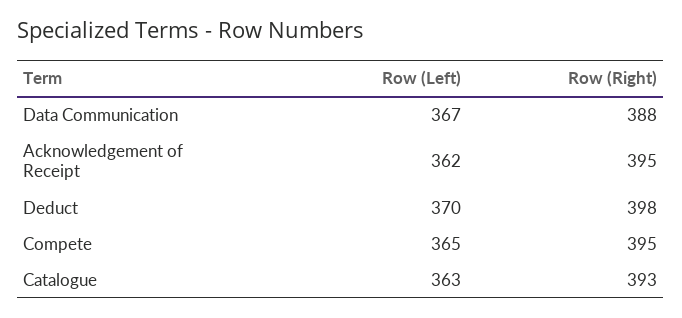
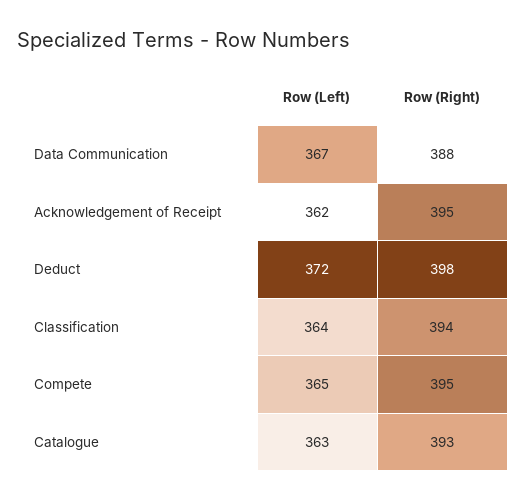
  {
    "Row (Left)": {
      "Data Communication": 367,
      "Acknowledgement of Receipt": 362,
-     "Deduct": 370,
+     "Deduct": 372,
      "Compete": 365,
-     "Catalogue": 363
+     "Catalogue": 363,
+     "Classification": 364
    },
    "Row (Right)": {
      "Data Communication": 388,
      "Acknowledgement of Receipt": 395,
      "Deduct": 398,
      "Compete": 395,
-     "Catalogue": 393
+     "Catalogue": 393,
+     "Classification": 394
    }
  }

